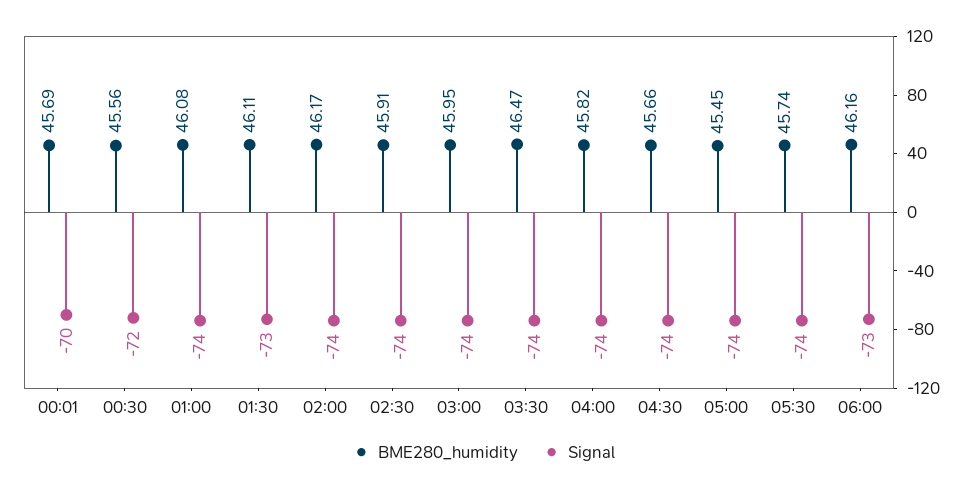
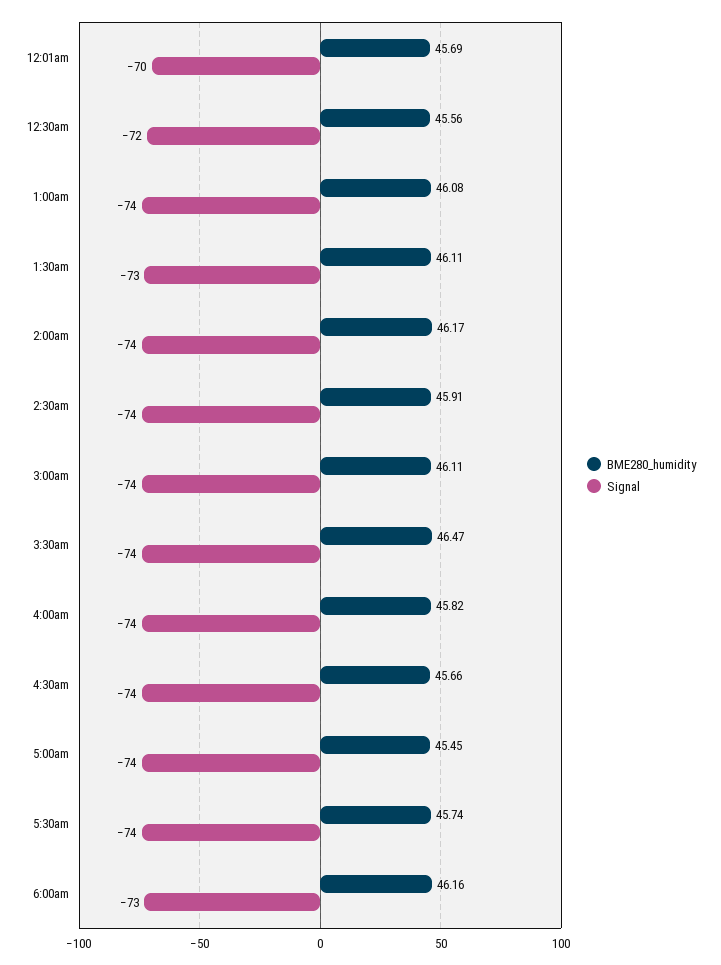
  {
    "BME280_humidity": {
      "00:01": 45.69,
      "00:30": 45.56,
      "01:00": 46.08,
      "01:30": 46.11,
      "02:00": 46.17,
      "02:30": 45.91,
-     "03:00": 45.95,
+     "03:00": 46.11,
      "03:30": 46.47,
      "04:00": 45.82,
      "04:30": 45.66,
      "05:00": 45.45,
      "05:30": 45.74,
      "06:00": 46.16
    },
    "Signal": {
      "00:01": -70,
      "00:30": -72,
      "01:00": -74,
      "01:30": -73,
      "02:00": -74,
      "02:30": -74,
      "03:00": -74,
      "03:30": -74,
      "04:00": -74,
      "04:30": -74,
      "05:00": -74,
      "05:30": -74,
      "06:00": -73
    }
  }

